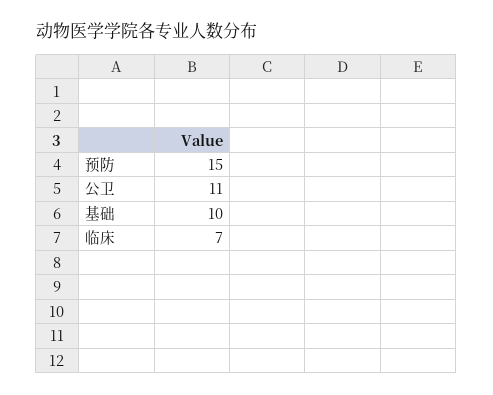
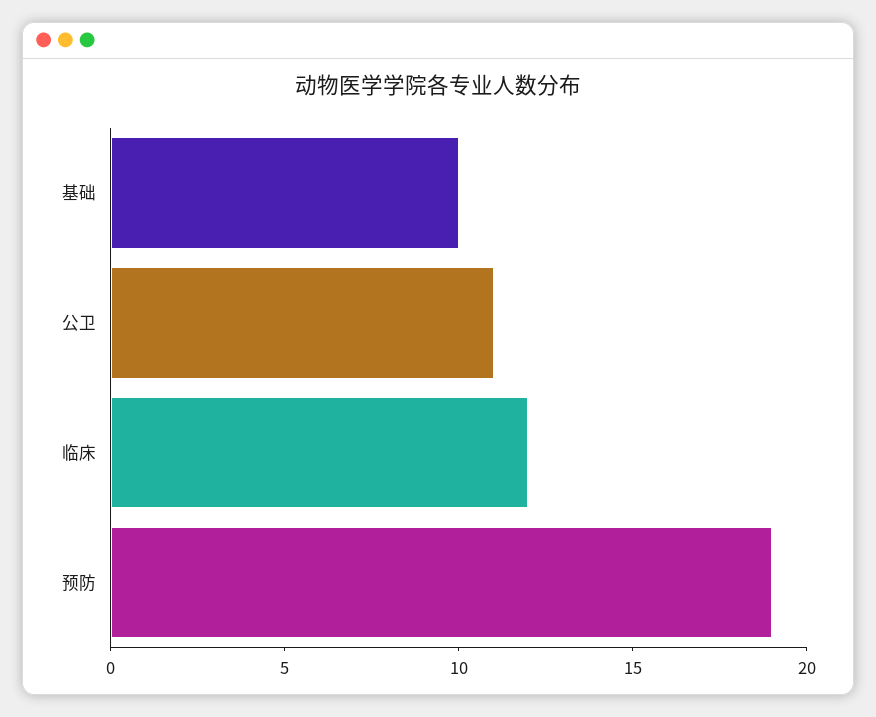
  {
-   "预防": 15,
+   "预防": 19,
    "公卫": 11,
    "基础": 10,
-   "临床": 7
+   "临床": 12
  }

